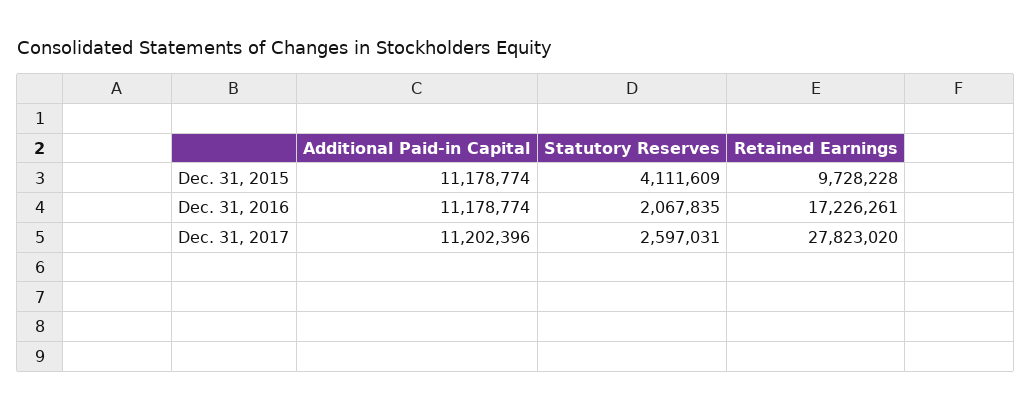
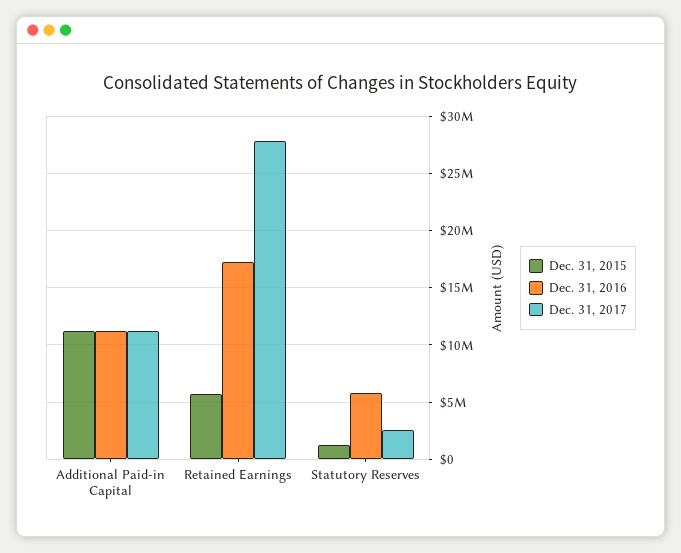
  {
    "Dec. 31, 2015": {
      "Additional Paid-in Capital": 11178774,
-     "Statutory Reserves": 4111609,
+     "Statutory Reserves": 1000000,
-     "Retained Earnings": 9728228
+     "Retained Earnings": 6000000
    },
    "Dec. 31, 2016": {
      "Additional Paid-in Capital": 11178774,
-     "Statutory Reserves": 2067835,
+     "Statutory Reserves": 6000000,
      "Retained Earnings": 17226261
    },
    "Dec. 31, 2017": {
      "Additional Paid-in Capital": 11202396,
      "Statutory Reserves": 2597031,
      "Retained Earnings": 27823020
    }
  }

